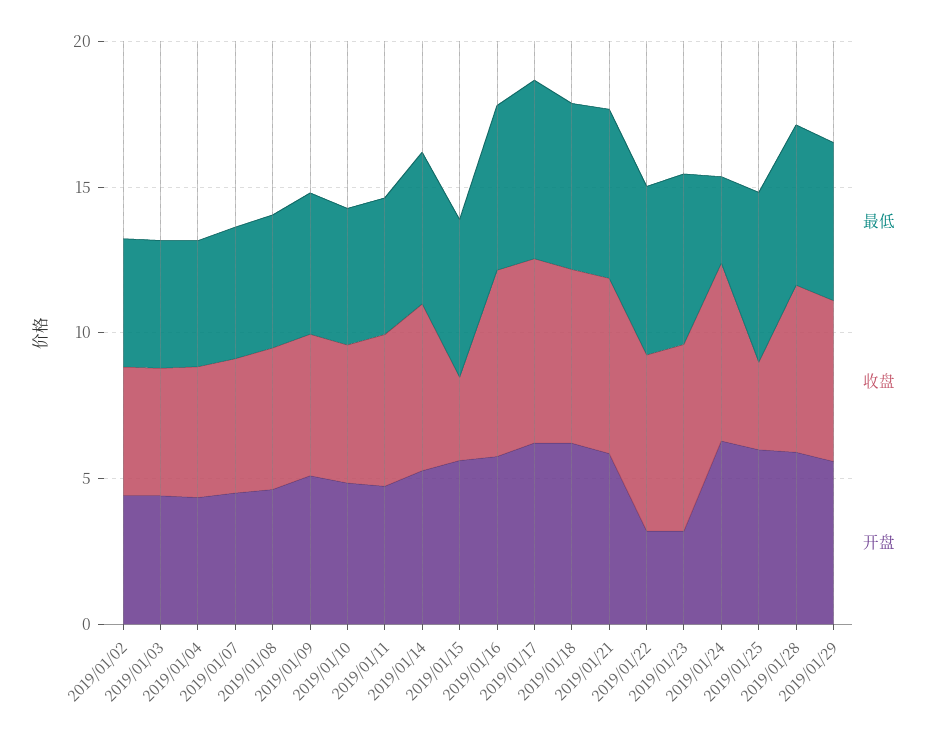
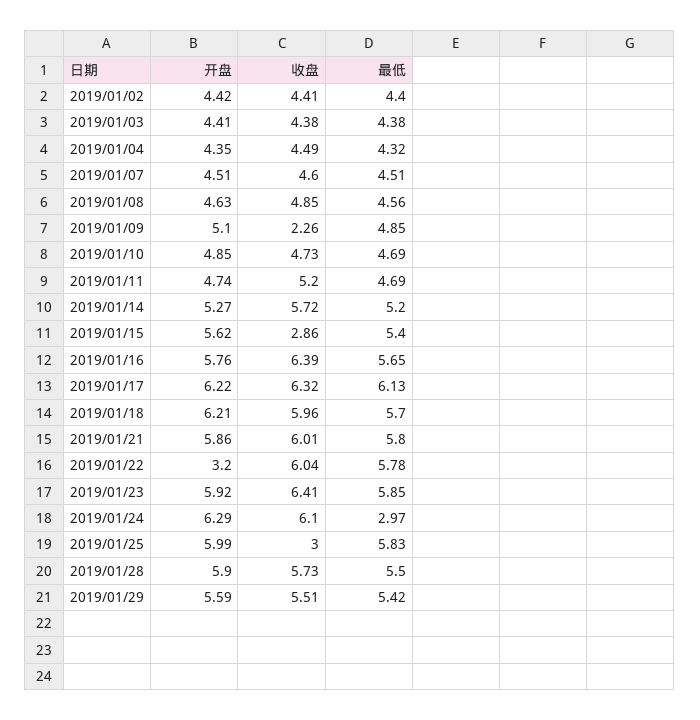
  {
    "最低": {
      "2019/01/02": 4.4,
      "2019/01/03": 4.38,
      "2019/01/04": 4.32,
      "2019/01/07": 4.51,
      "2019/01/08": 4.56,
      "2019/01/09": 4.85,
      "2019/01/10": 4.69,
      "2019/01/11": 4.69,
      "2019/01/14": 5.2,
      "2019/01/15": 5.4,
      "2019/01/16": 5.65,
      "2019/01/17": 6.13,
      "2019/01/18": 5.7,
      "2019/01/21": 5.8,
      "2019/01/22": 5.78,
      "2019/01/23": 5.85,
      "2019/01/24": 2.97,
      "2019/01/25": 5.83,
      "2019/01/28": 5.5,
      "2019/01/29": 5.42
    },
    "收盘": {
      "2019/01/02": 4.41,
      "2019/01/03": 4.38,
      "2019/01/04": 4.49,
      "2019/01/07": 4.6,
      "2019/01/08": 4.85,
-     "2019/01/09": 5,
+     "2019/01/09": 2.26,
      "2019/01/10": 4.73,
      "2019/01/11": 5.2,
      "2019/01/14": 5.72,
      "2019/01/15": 2.86,
      "2019/01/16": 6.39,
      "2019/01/17": 6.32,
      "2019/01/18": 5.96,
      "2019/01/21": 6.01,
      "2019/01/22": 6.04,
      "2019/01/23": 6.41,
      "2019/01/24": 6.1,
      "2019/01/25": 3,
      "2019/01/28": 5.73,
      "2019/01/29": 5.51
    },
    "开盘": {
      "2019/01/02": 4.42,
      "2019/01/03": 4.41,
      "2019/01/04": 4.35,
      "2019/01/07": 4.51,
      "2019/01/08": 4.63,
      "2019/01/09": 5.1,
      "2019/01/10": 4.85,
      "2019/01/11": 4.74,
      "2019/01/14": 5.27,
      "2019/01/15": 5.62,
      "2019/01/16": 5.76,
      "2019/01/17": 6.22,
      "2019/01/18": 6.21,
      "2019/01/21": 5.86,
      "2019/01/22": 3.2,
-     "2019/01/23": 3,
+     "2019/01/23": 5.92,
      "2019/01/24": 6.29,
      "2019/01/25": 5.99,
      "2019/01/28": 5.9,
      "2019/01/29": 5.59
    }
  }

